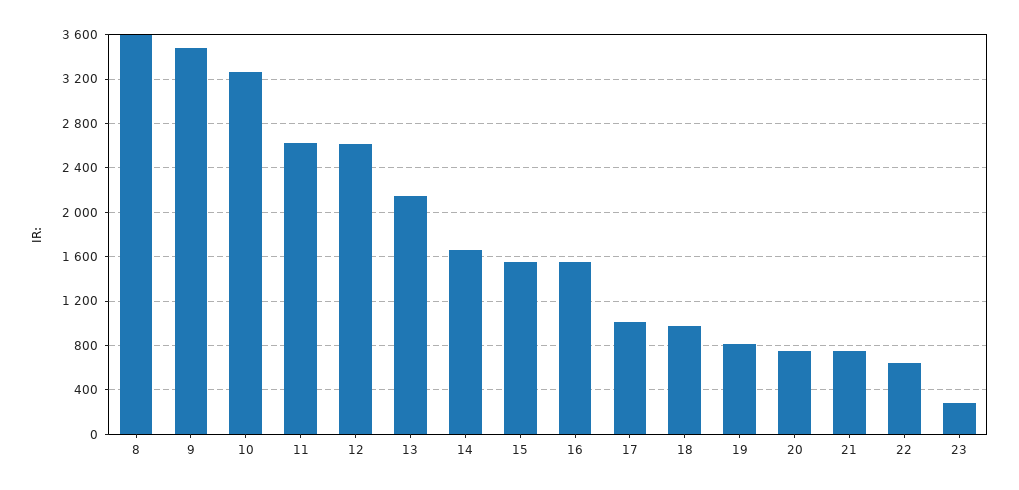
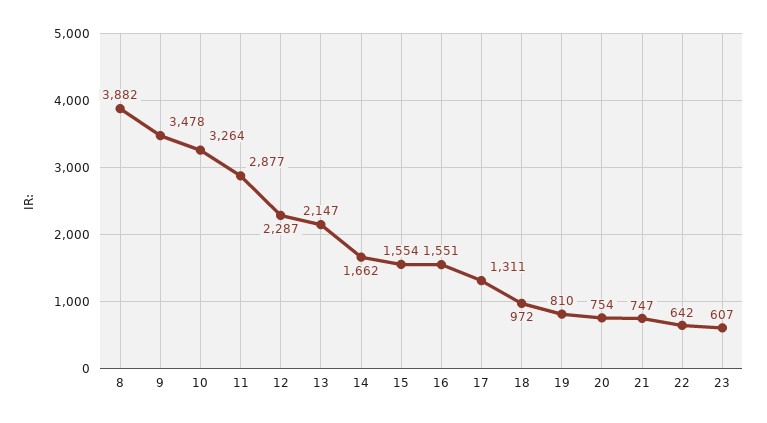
  {
-   "8": 3600,
+   "8": 3882,
    "9": 3478,
    "10": 3264,
-   "11": 2600,
+   "11": 2877,
-   "12": 2600,
+   "12": 2287,
    "13": 2147,
    "14": 1662,
    "15": 1554,
    "16": 1551,
-   "17": 1000,
+   "17": 1311,
    "18": 972,
    "19": 810,
    "20": 754,
    "21": 747,
    "22": 642,
-   "23": 300
+   "23": 607
  }

